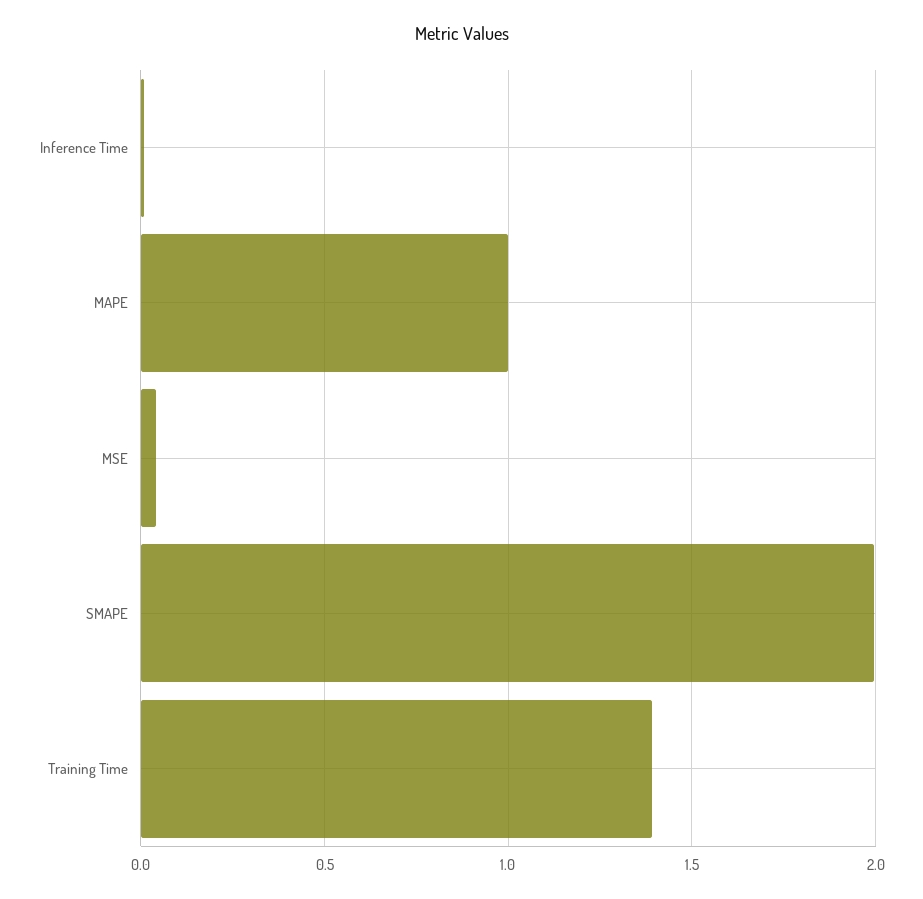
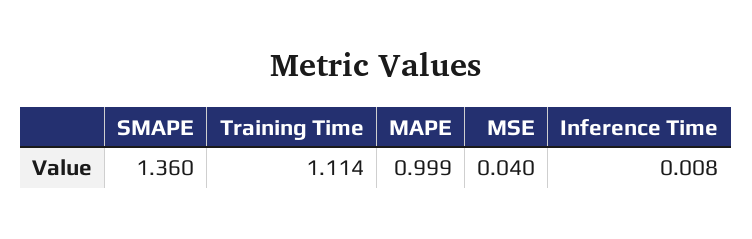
  {
    "Inference Time": 0.008,
    "MAPE": 0.999,
    "MSE": 0.04,
-   "SMAPE": 2,
+   "SMAPE": 1.36,
-   "Training Time": 1.4
+   "Training Time": 1.114
  }

